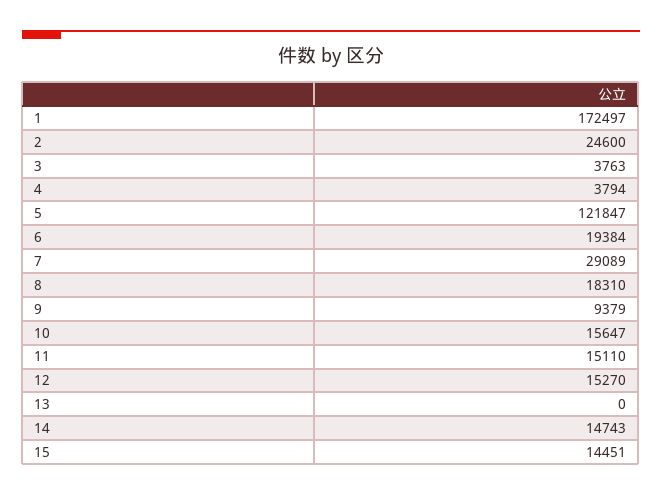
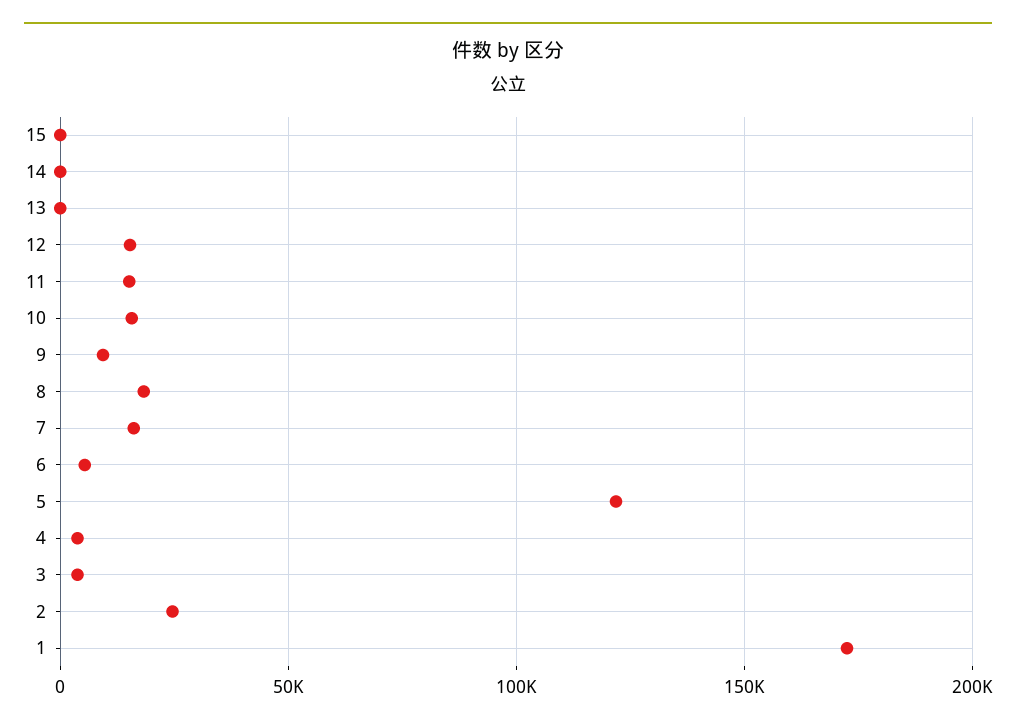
  {
    "1": 172497,
    "2": 24600,
    "3": 3763,
    "4": 3794,
    "5": 121847,
-   "6": 19384,
+   "6": 5000,
-   "7": 29089,
+   "7": 15000,
    "8": 18310,
    "9": 9379,
    "10": 15647,
    "11": 15110,
    "12": 15270,
    "13": 0,
-   "14": 14743,
+   "14": 0,
-   "15": 14451
+   "15": 0
  }

